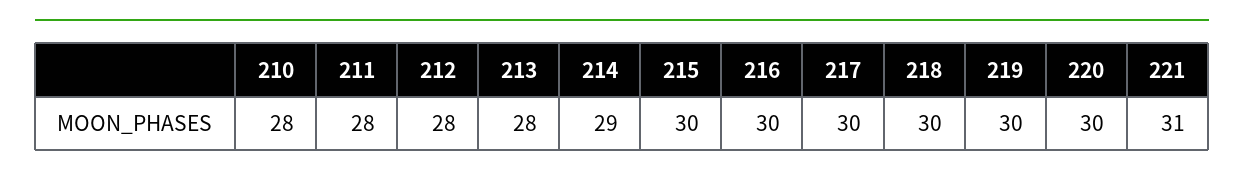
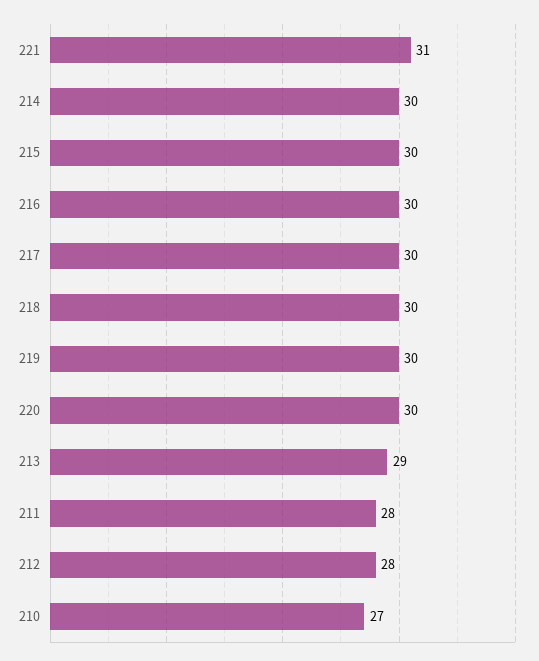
  {
-   "210": 28,
+   "210": 27,
    "211": 28,
    "212": 28,
-   "213": 28,
+   "213": 29,
-   "214": 29,
+   "214": 30,
    "215": 30,
    "216": 30,
    "217": 30,
    "218": 30,
    "219": 30,
    "220": 30,
    "221": 31
  }

